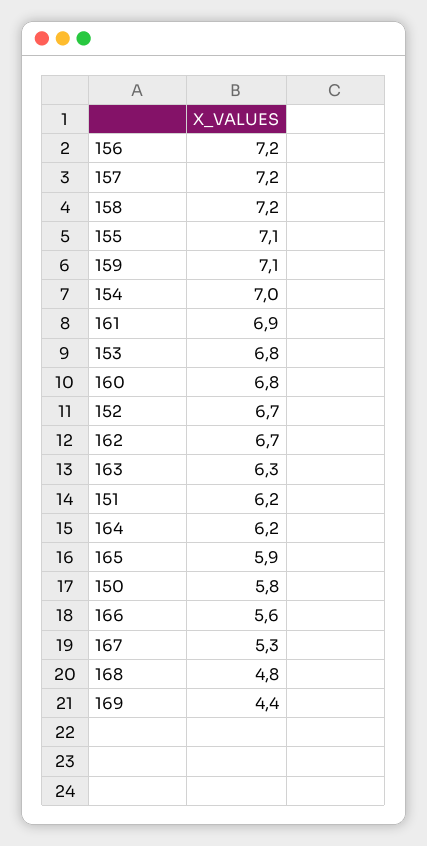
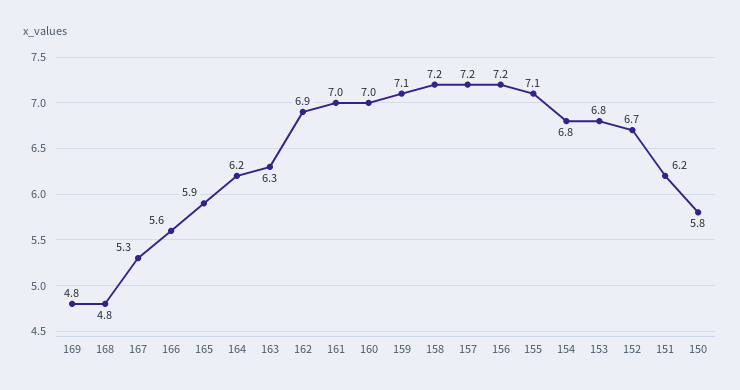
  {
    "156": 7.2,
    "157": 7.2,
    "158": 7.2,
    "155": 7.1,
    "159": 7.1,
-   "154": 7,
+   "154": 6.8,
-   "161": 6.9,
+   "161": 7,
    "153": 6.8,
-   "160": 6.8,
+   "160": 7,
    "152": 6.7,
-   "162": 6.7,
+   "162": 6.9,
    "163": 6.3,
    "151": 6.2,
    "164": 6.2,
    "165": 5.9,
    "150": 5.8,
    "166": 5.6,
    "167": 5.3,
    "168": 4.8,
-   "169": 4.4
+   "169": 4.8
  }

